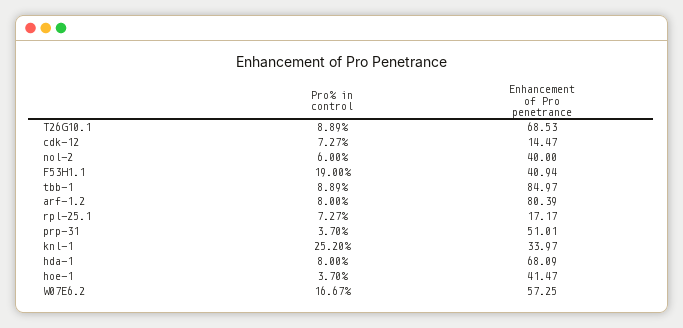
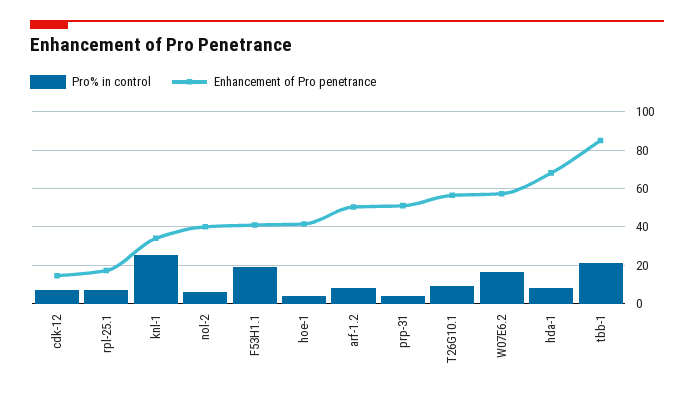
  {
    "Pro% in control": {
      "T26G10.1": 8.89,
      "cdk-12": 7.27,
      "nol-2": 6,
      "F53H1.1": 19,
-     "tbb-1": 8.89,
+     "tbb-1": 20,
      "arf-1.2": 8,
      "rpl-25.1": 7.27,
      "prp-31": 3.7,
      "knl-1": 25.2,
      "hda-1": 8,
      "hoe-1": 3.7,
      "W07E6.2": 16.67
    },
    "Enhancement of Pro penetrance": {
-     "T26G10.1": 68.53,
+     "T26G10.1": 55,
      "cdk-12": 14.47,
      "nol-2": 40,
      "F53H1.1": 40.94,
      "tbb-1": 84.97,
-     "arf-1.2": 80.39,
+     "arf-1.2": 50,
      "rpl-25.1": 17.17,
      "prp-31": 51.01,
      "knl-1": 33.97,
      "hda-1": 68.09,
      "hoe-1": 41.47,
      "W07E6.2": 57.25
    }
  }

